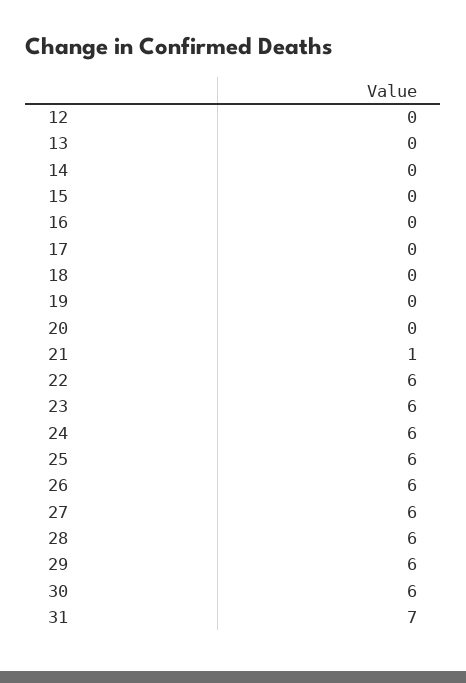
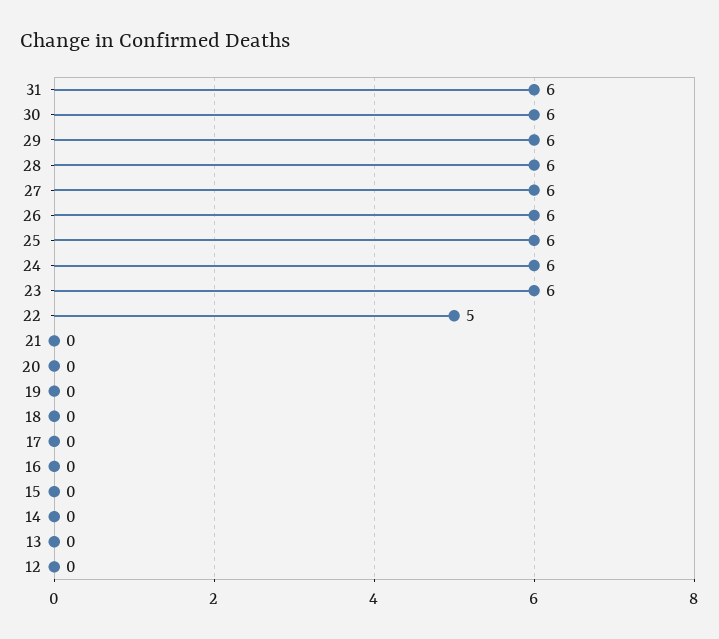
  {
    "12": 0,
    "13": 0,
    "14": 0,
    "15": 0,
    "16": 0,
    "17": 0,
    "18": 0,
    "19": 0,
    "20": 0,
-   "21": 1,
+   "21": 0,
-   "22": 6,
+   "22": 5,
    "23": 6,
    "24": 6,
    "25": 6,
    "26": 6,
    "27": 6,
    "28": 6,
    "29": 6,
    "30": 6,
-   "31": 7
+   "31": 6
  }

